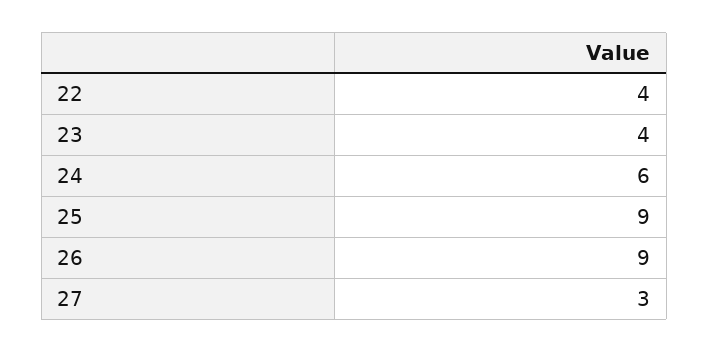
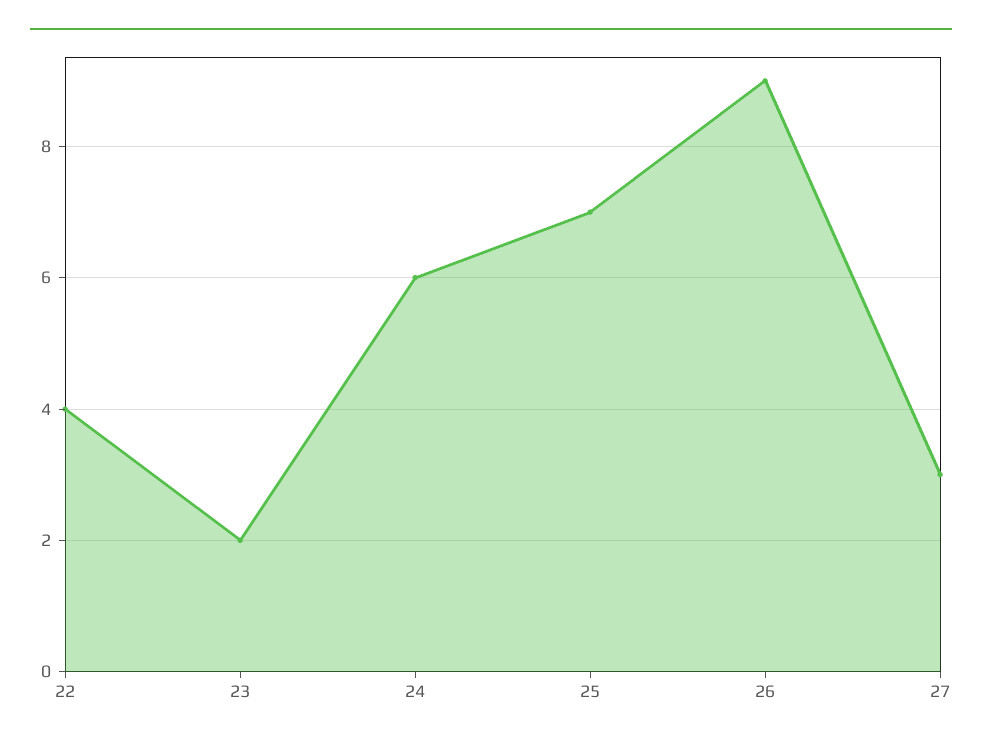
  {
    "22": 4,
-   "23": 4,
+   "23": 2,
    "24": 6,
-   "25": 9,
+   "25": 7,
    "26": 9,
    "27": 3
  }

